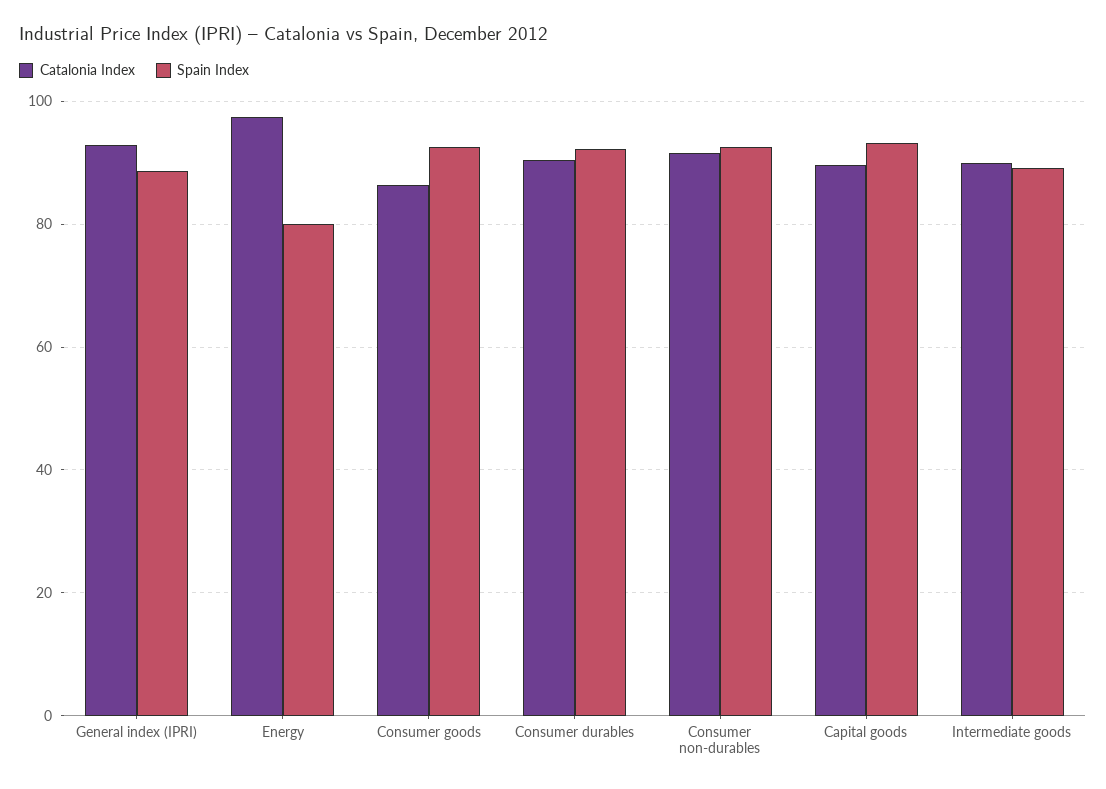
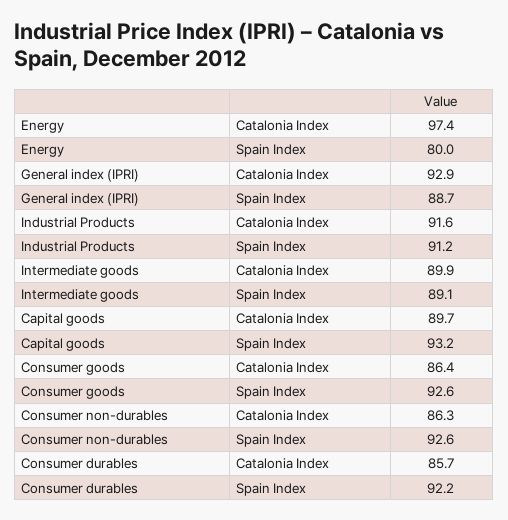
  {
    "Catalonia Index": {
      "General index (IPRI)": 92.9,
      "Energy": 97.4,
      "Consumer goods": 86.4,
-     "Consumer durables": 90,
+     "Consumer durables": 85.7,
-     "Consumer non-durables": 92,
+     "Consumer non-durables": 86.3,
      "Capital goods": 89.7,
-     "Intermediate goods": 89.9
+     "Intermediate goods": 89.9,
+     "Industrial Products": 91.6
    },
    "Spain Index": {
      "General index (IPRI)": 88.7,
      "Energy": 80,
      "Consumer goods": 92.6,
      "Consumer durables": 92.2,
      "Consumer non-durables": 92.6,
      "Capital goods": 93.2,
-     "Intermediate goods": 89.1
+     "Intermediate goods": 89.1,
+     "Industrial Products": 91.2
    }
  }

